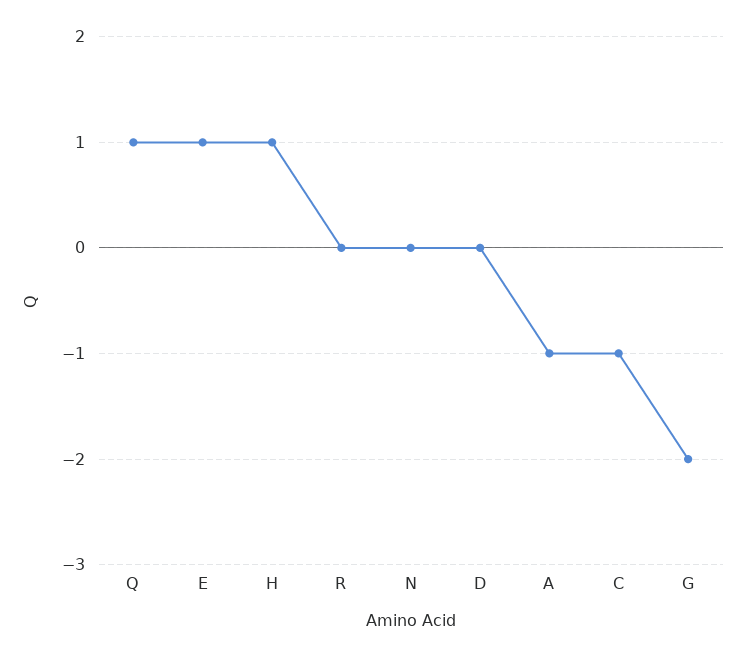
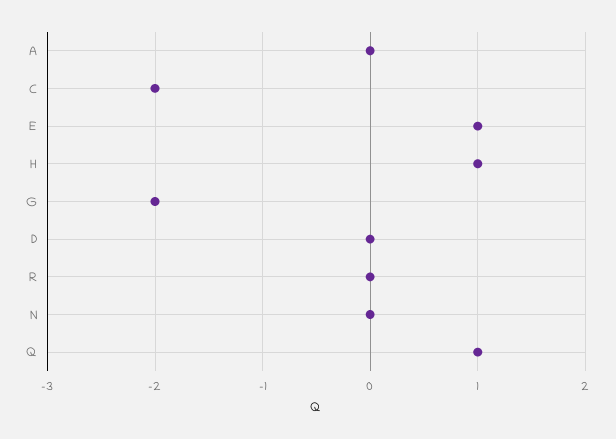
  {
    "Q": 1,
    "E": 1,
    "H": 1,
    "R": 0,
    "N": 0,
    "D": 0,
-   "A": -1,
+   "A": 0,
-   "C": -1,
+   "C": -2,
    "G": -2
  }

